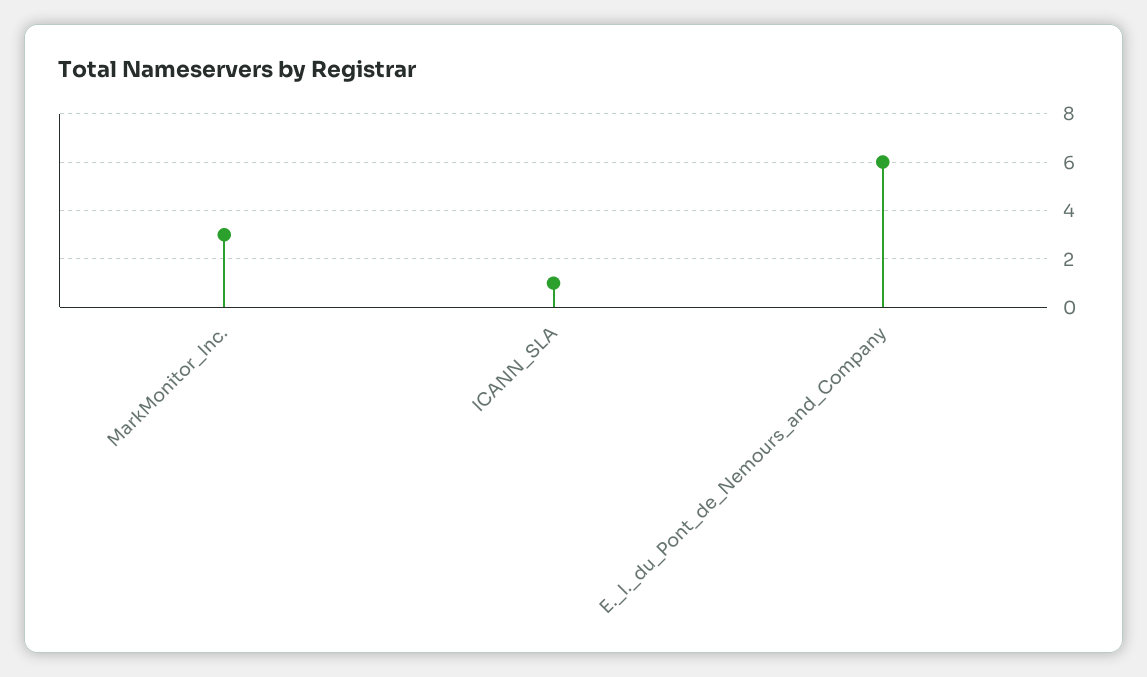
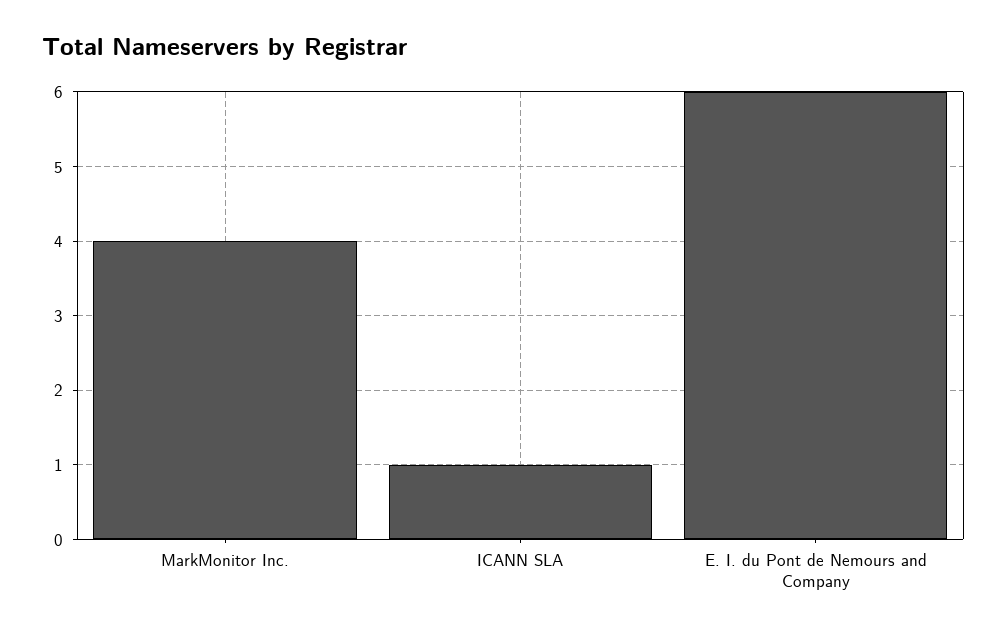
  {
-   "MarkMonitor_Inc.": 3,
+   "MarkMonitor_Inc.": 4,
    "ICANN_SLA": 1,
    "E._I._du_Pont_de_Nemours_and_Company": 6
  }

